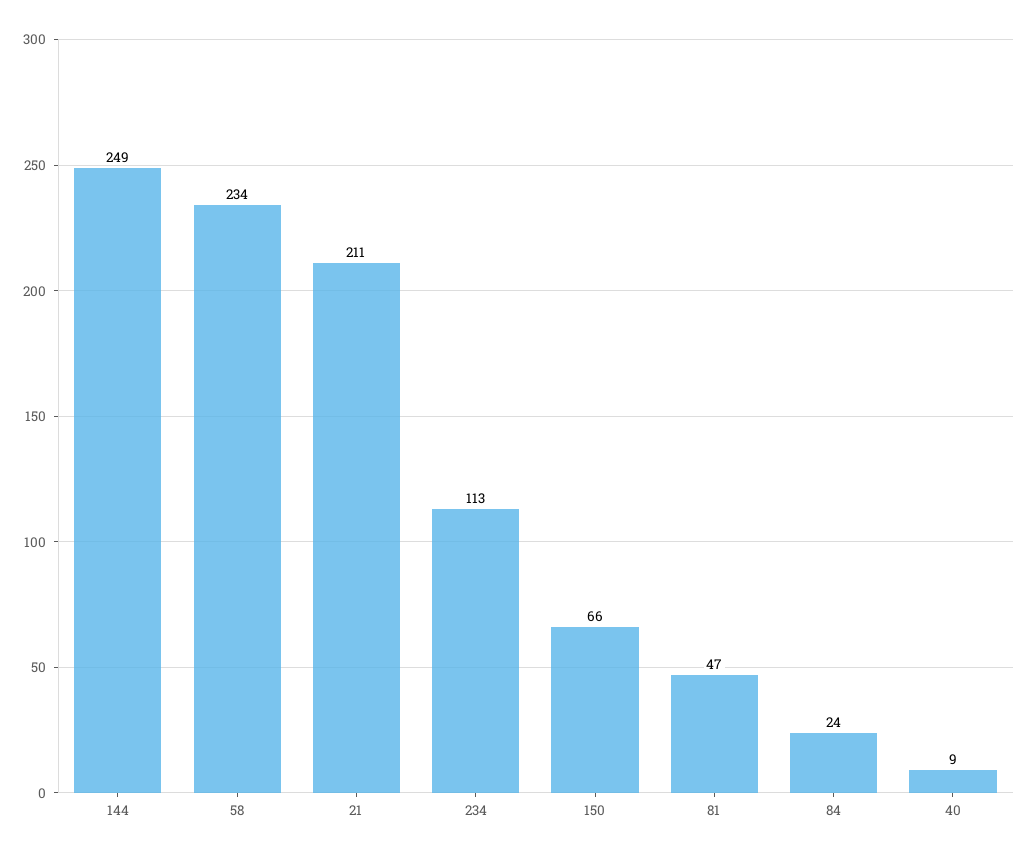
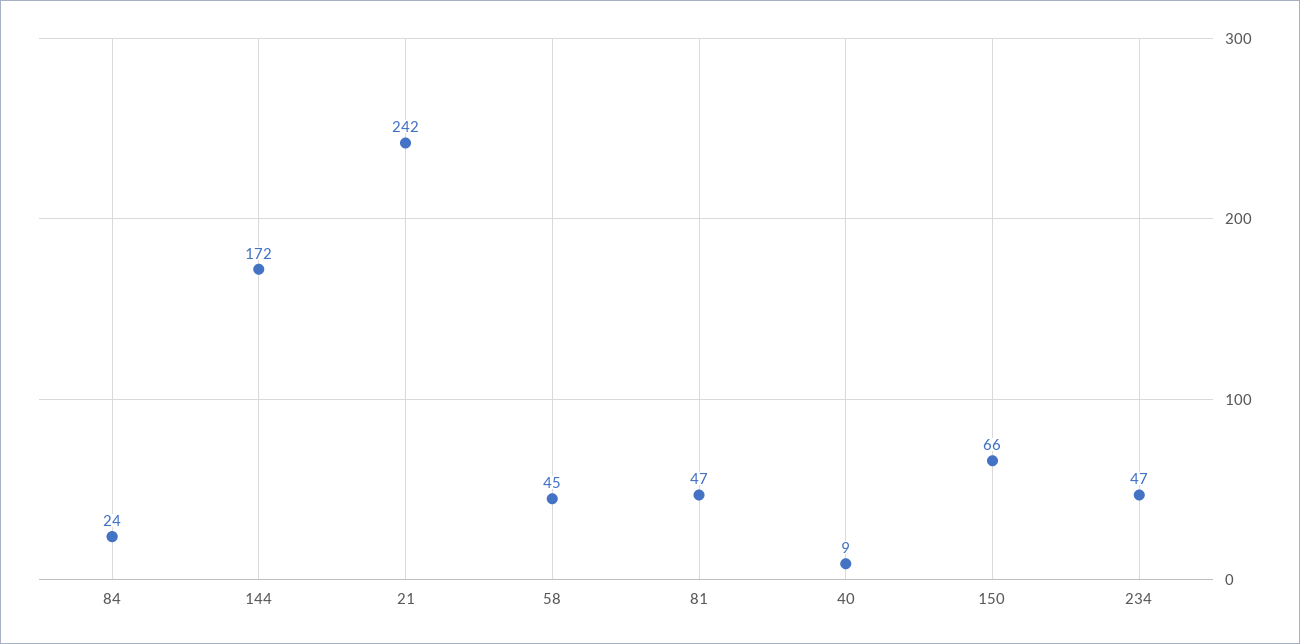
  {
-   "144": 249,
+   "144": 172,
-   "58": 234,
+   "58": 45,
-   "21": 211,
+   "21": 242,
-   "234": 113,
+   "234": 47,
    "150": 66,
    "81": 47,
    "84": 24,
    "40": 9
  }

